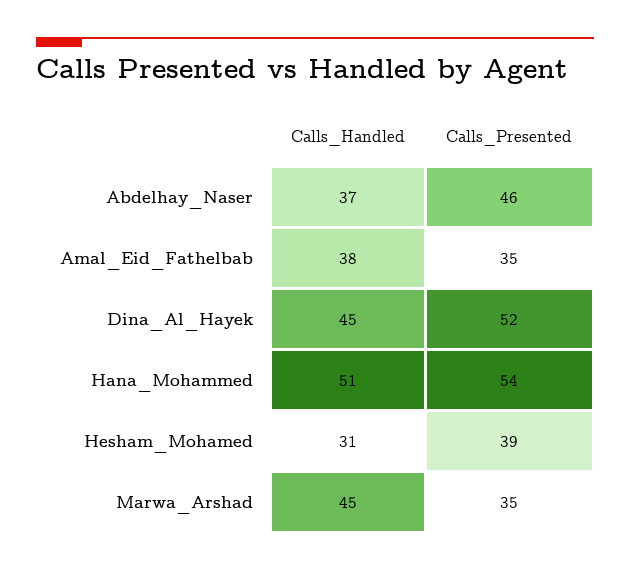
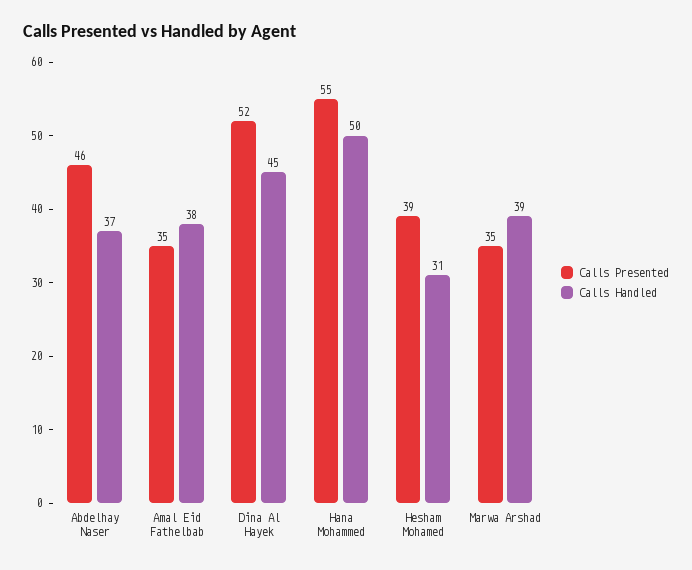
  {
    "Calls_Handled": {
      "Abdelhay_Naser": 37,
      "Amal_Eid_Fathelbab": 38,
      "Dina_Al_Hayek": 45,
-     "Hana_Mohammed": 51,
+     "Hana_Mohammed": 50,
      "Hesham_Mohamed": 31,
-     "Marwa_Arshad": 45
+     "Marwa_Arshad": 39
    },
    "Calls_Presented": {
      "Abdelhay_Naser": 46,
      "Amal_Eid_Fathelbab": 35,
      "Dina_Al_Hayek": 52,
-     "Hana_Mohammed": 54,
+     "Hana_Mohammed": 55,
      "Hesham_Mohamed": 39,
      "Marwa_Arshad": 35
    }
  }

